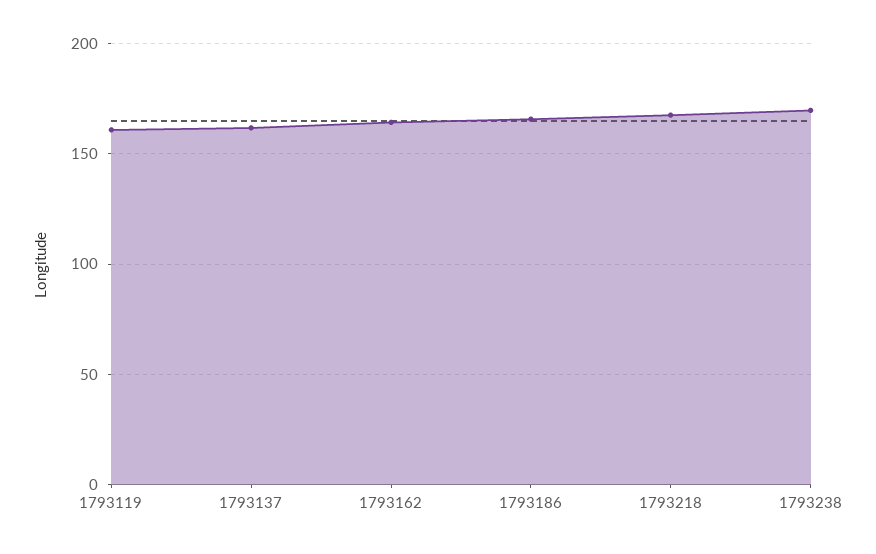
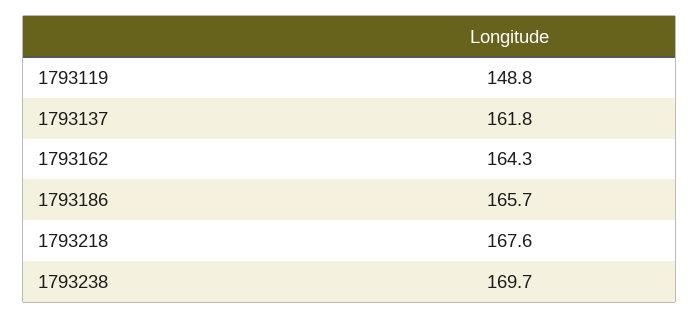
  {
-   "1793119": 160,
+   "1793119": 148.8,
    "1793137": 161.8,
    "1793162": 164.3,
    "1793186": 165.7,
    "1793218": 167.6,
    "1793238": 169.7
  }

